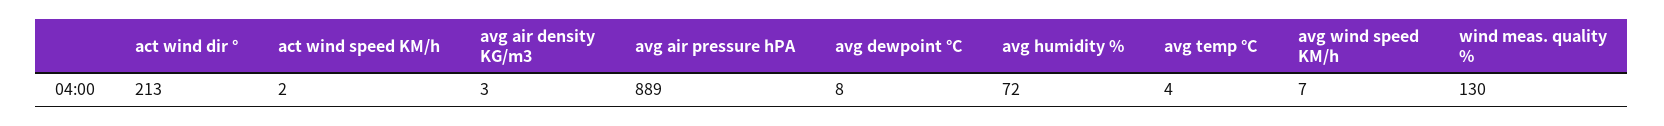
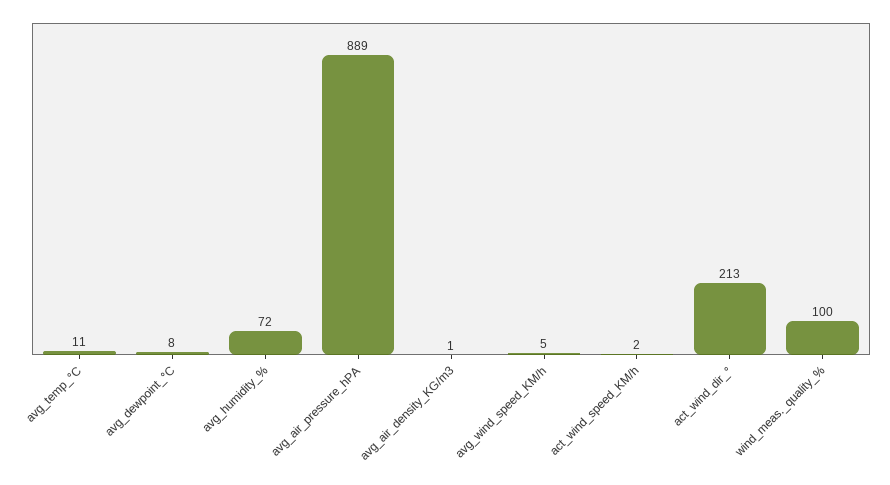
  {
    "act wind dir °": 213,
    "act wind speed KM/h": 2,
-   "avg air density KG/m3": 3,
+   "avg air density KG/m3": 1,
    "avg air pressure hPA": 889,
    "avg dewpoint °C": 8,
    "avg humidity %": 72,
-   "avg temp °C": 4,
+   "avg temp °C": 11,
-   "avg wind speed KM/h": 7,
+   "avg wind speed KM/h": 5,
-   "wind meas. quality %": 130
+   "wind meas. quality %": 100
  }

